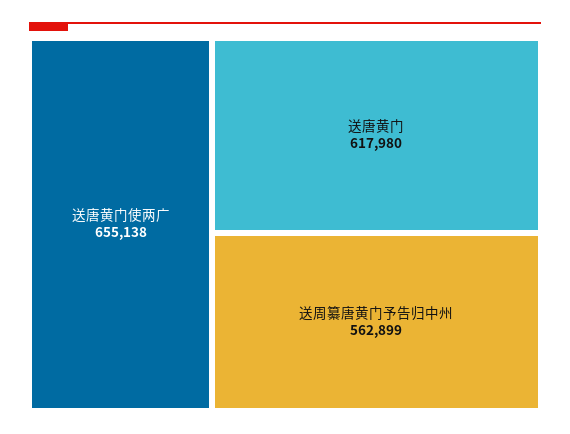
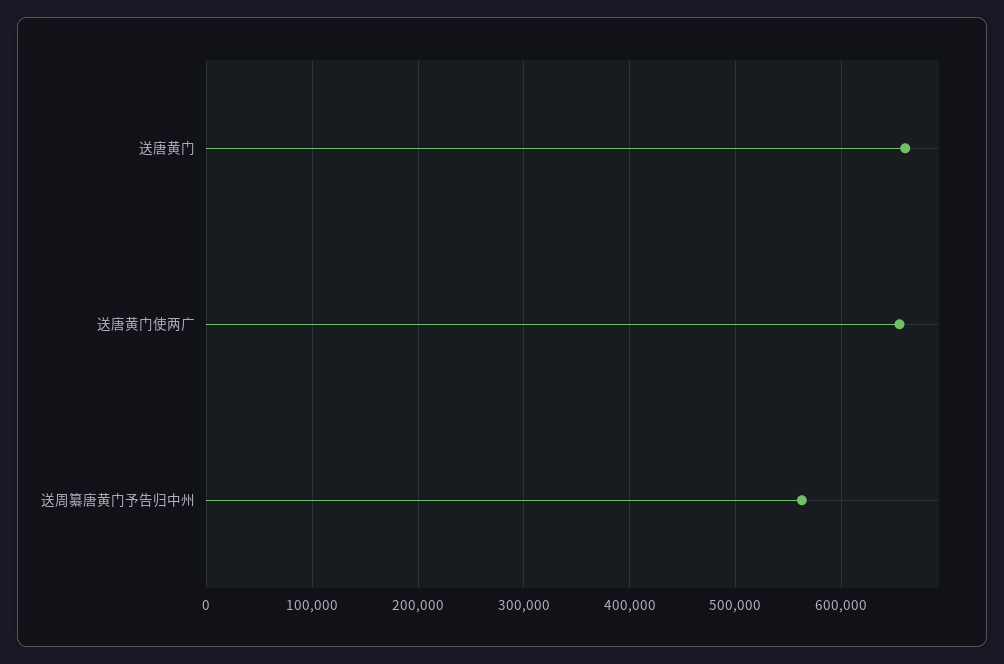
  {
    "送唐黄门使两广": 655138,
-   "送唐黄门": 617980,
+   "送唐黄门": 660000,
    "送周纂唐黄门予告归中州": 562899
  }

